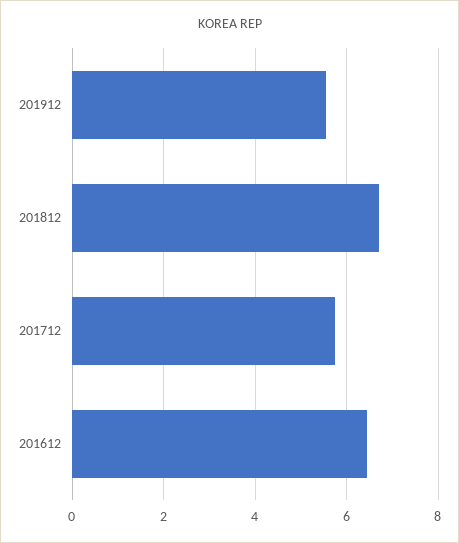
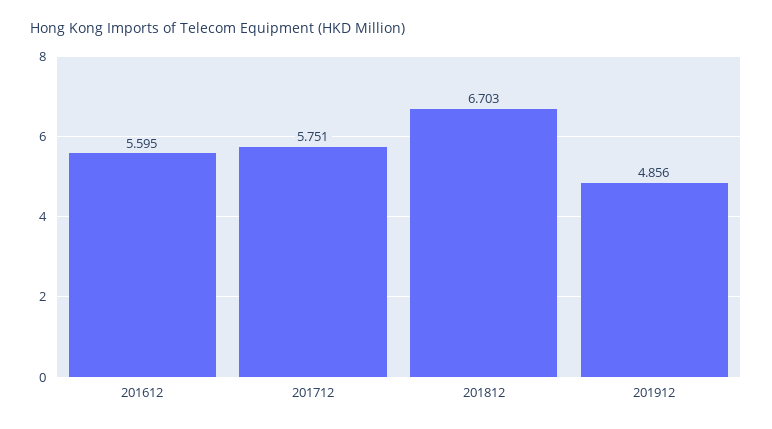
  {
-   "201912": 5.6,
+   "201912": 4.856,
    "201812": 6.703,
    "201712": 5.751,
-   "201612": 6.4
+   "201612": 5.595
  }

